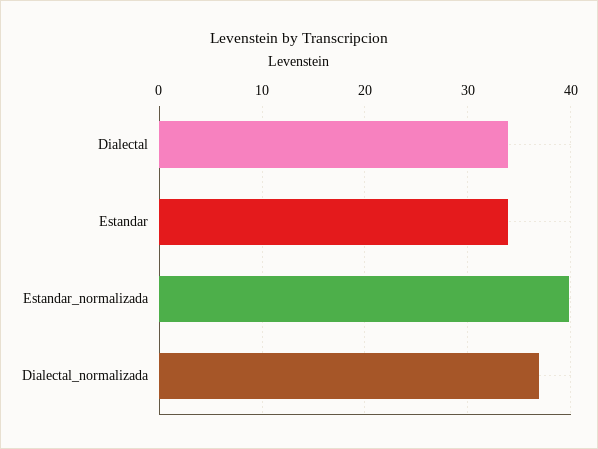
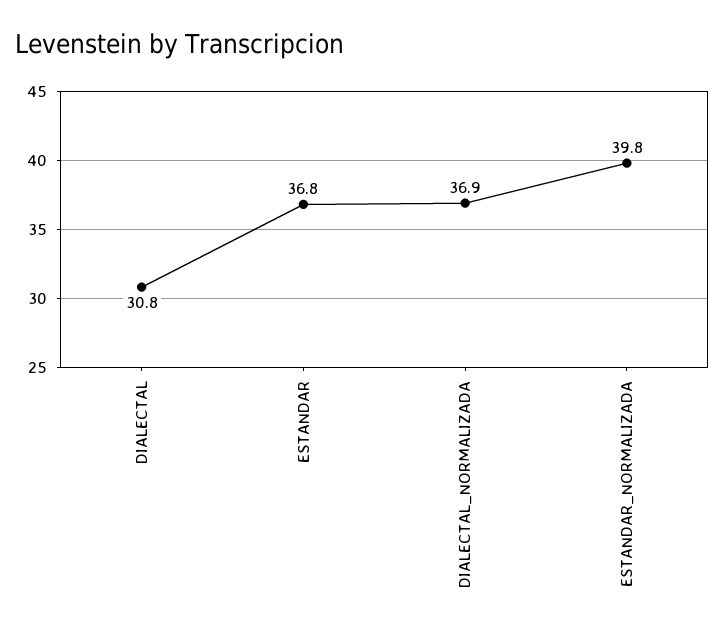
  {
-   "Dialectal": 34,
+   "Dialectal": 30.8,
-   "Estandar": 34,
+   "Estandar": 36.8,
    "Estandar_normalizada": 39.8,
    "Dialectal_normalizada": 36.9
  }

